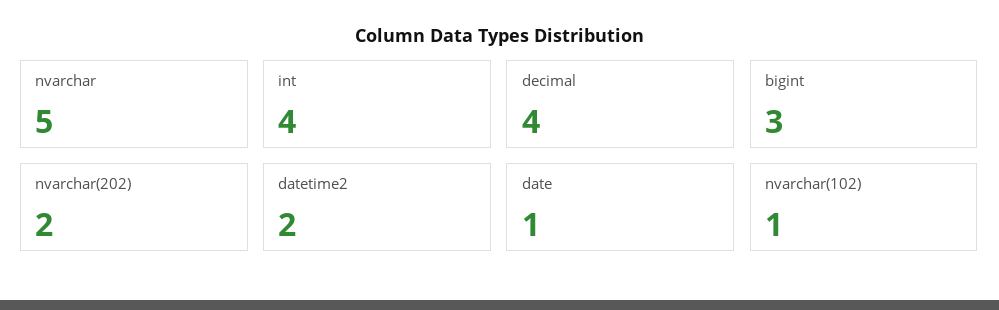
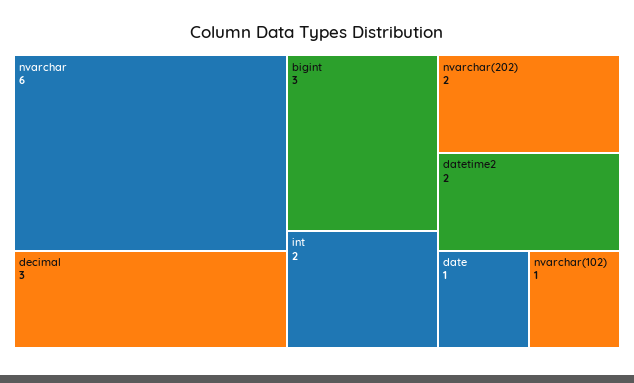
  {
-   "nvarchar": 5,
+   "nvarchar": 6,
-   "int": 4,
+   "int": 2,
-   "decimal": 4,
+   "decimal": 3,
    "bigint": 3,
    "nvarchar(202)": 2,
    "datetime2": 2,
    "date": 1,
    "nvarchar(102)": 1
  }

